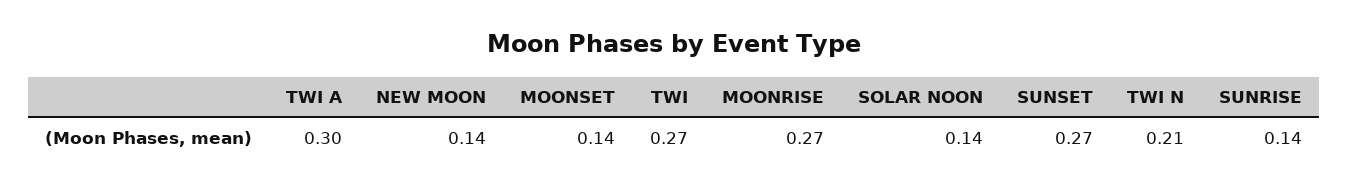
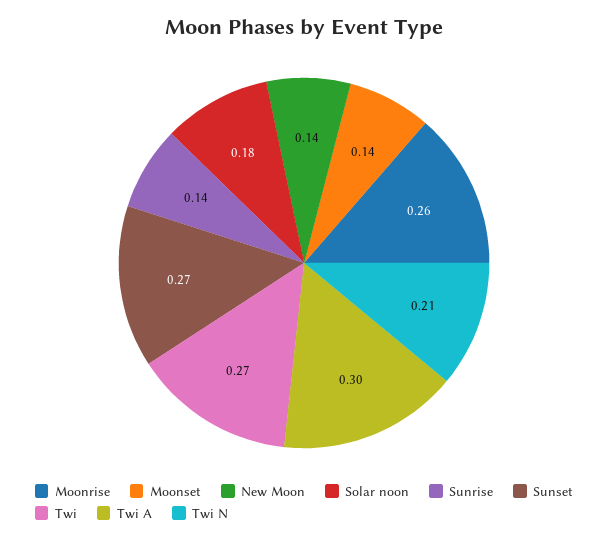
  {
    "TWI A": 0.3,
    "NEW MOON": 0.14,
    "MOONSET": 0.14,
    "TWI": 0.27,
-   "MOONRISE": 0.27,
+   "MOONRISE": 0.26,
-   "SOLAR NOON": 0.14,
+   "SOLAR NOON": 0.18,
    "SUNSET": 0.27,
    "TWI N": 0.21,
    "SUNRISE": 0.14
  }

